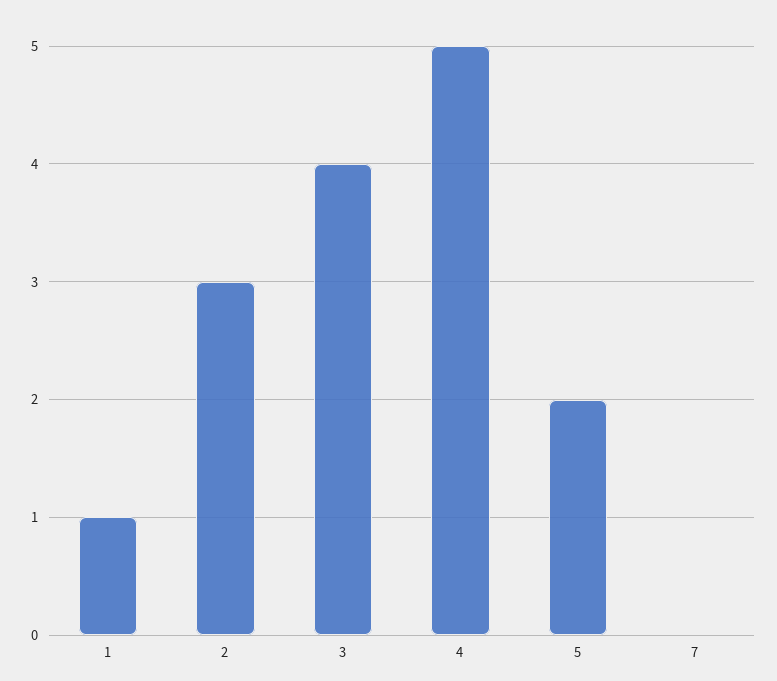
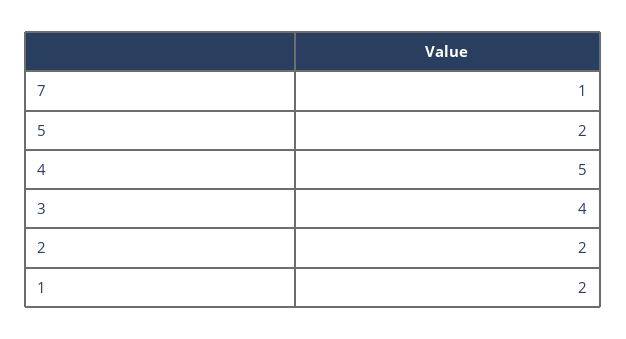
  {
-   "1": 1,
+   "1": 2,
-   "2": 3,
+   "2": 2,
    "3": 4,
    "4": 5,
    "5": 2,
-   "7": 0
+   "7": 1
  }

